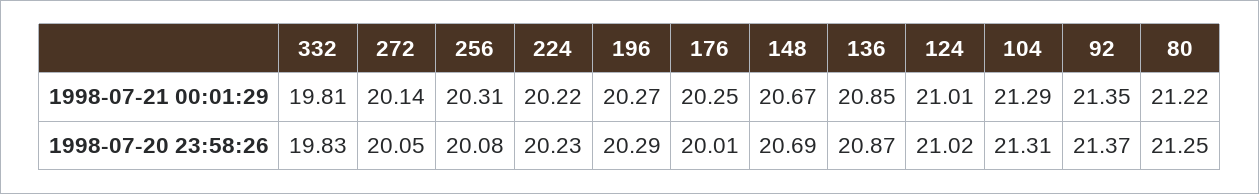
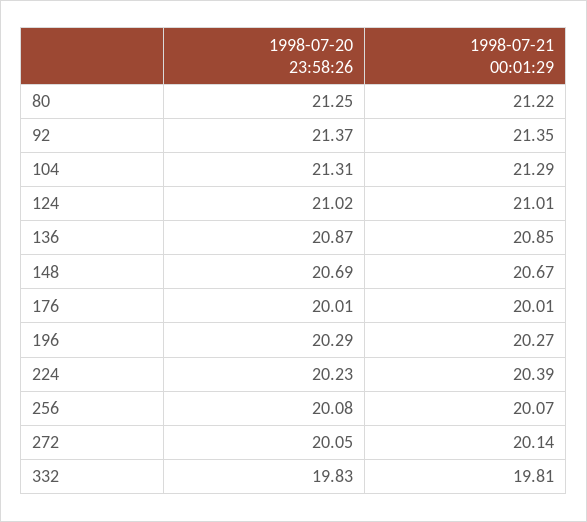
  {
    "332": {
      "1998-07-21 00:01:29": 19.81,
      "1998-07-20 23:58:26": 19.83
    },
    "272": {
      "1998-07-21 00:01:29": 20.14,
      "1998-07-20 23:58:26": 20.05
    },
    "256": {
-     "1998-07-21 00:01:29": 20.31,
+     "1998-07-21 00:01:29": 20.07,
      "1998-07-20 23:58:26": 20.08
    },
    "224": {
-     "1998-07-21 00:01:29": 20.22,
+     "1998-07-21 00:01:29": 20.39,
      "1998-07-20 23:58:26": 20.23
    },
    "196": {
      "1998-07-21 00:01:29": 20.27,
      "1998-07-20 23:58:26": 20.29
    },
    "176": {
-     "1998-07-21 00:01:29": 20.25,
+     "1998-07-21 00:01:29": 20.01,
      "1998-07-20 23:58:26": 20.01
    },
    "148": {
      "1998-07-21 00:01:29": 20.67,
      "1998-07-20 23:58:26": 20.69
    },
    "136": {
      "1998-07-21 00:01:29": 20.85,
      "1998-07-20 23:58:26": 20.87
    },
    "124": {
      "1998-07-21 00:01:29": 21.01,
      "1998-07-20 23:58:26": 21.02
    },
    "104": {
      "1998-07-21 00:01:29": 21.29,
      "1998-07-20 23:58:26": 21.31
    },
    "92": {
      "1998-07-21 00:01:29": 21.35,
      "1998-07-20 23:58:26": 21.37
    },
    "80": {
      "1998-07-21 00:01:29": 21.22,
      "1998-07-20 23:58:26": 21.25
    }
  }

